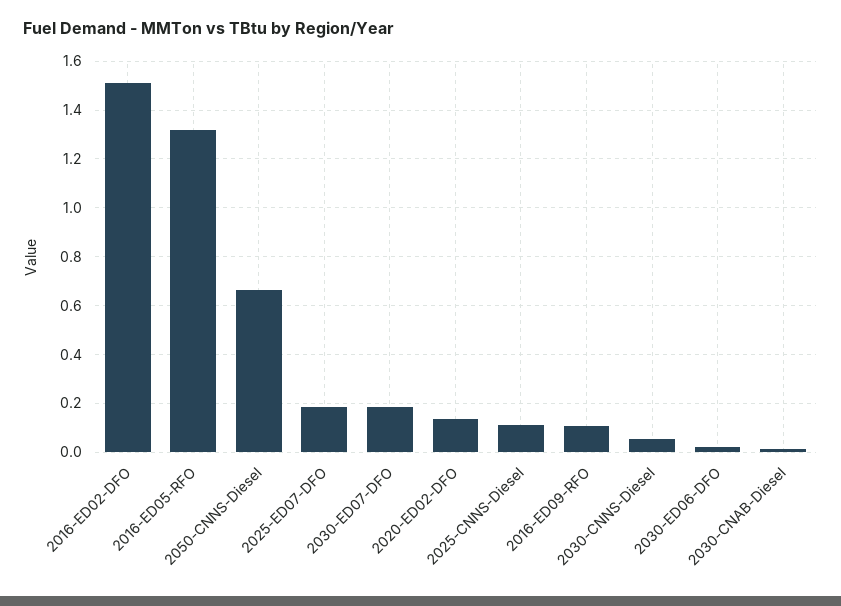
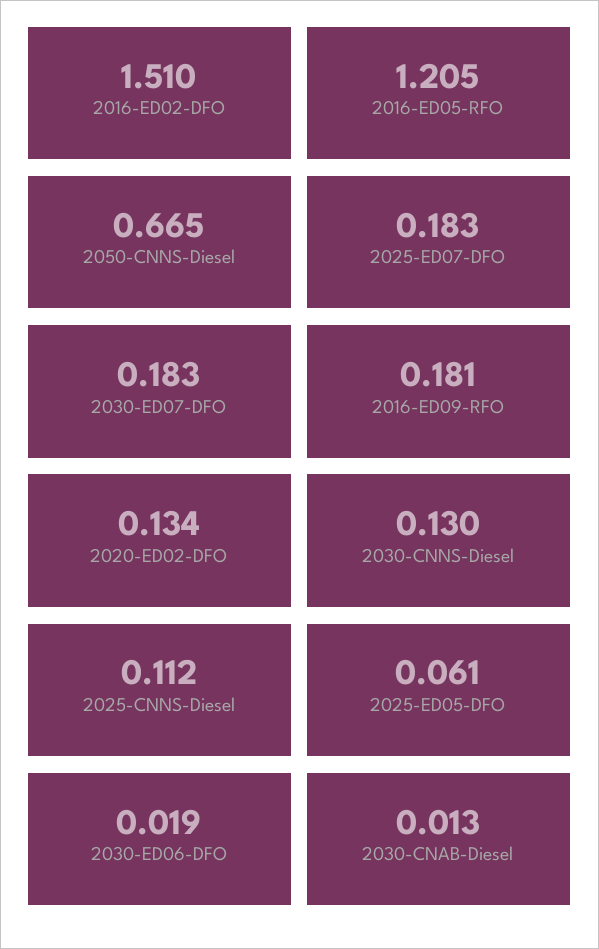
  {
    "2016-ED02-DFO": 1.51,
-   "2016-ED05-RFO": 1.325,
+   "2016-ED05-RFO": 1.205,
    "2050-CNNS-Diesel": 0.665,
    "2025-ED07-DFO": 0.183,
    "2030-ED07-DFO": 0.183,
    "2020-ED02-DFO": 0.134,
    "2025-CNNS-Diesel": 0.112,
-   "2016-ED09-RFO": 0.1,
+   "2016-ED09-RFO": 0.181,
-   "2030-CNNS-Diesel": 0.05,
+   "2030-CNNS-Diesel": 0.13,
    "2030-ED06-DFO": 0.019,
-   "2030-CNAB-Diesel": 0.013
+   "2030-CNAB-Diesel": 0.013,
+   "2025-ED05-DFO": 0.061
  }

